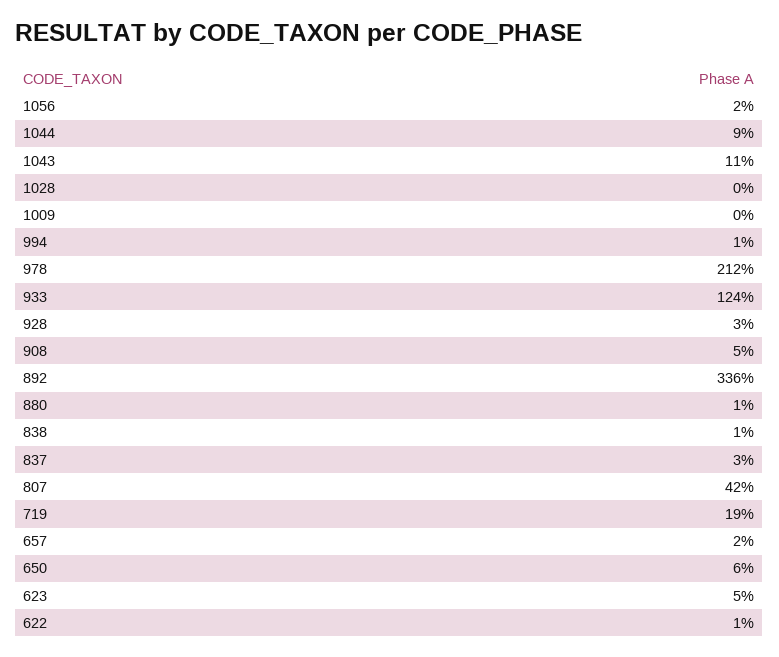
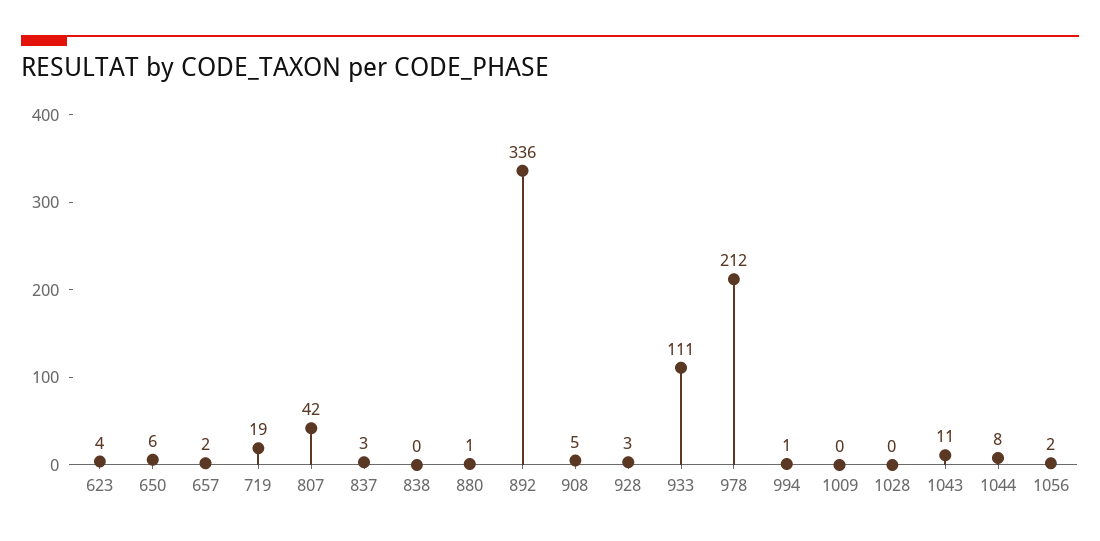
  {
    "1056": 2,
-   "1044": 9,
+   "1044": 8,
    "1043": 11,
    "1028": 0,
    "1009": 0,
    "994": 1,
    "978": 212,
-   "933": 124,
+   "933": 111,
    "928": 3,
    "908": 5,
    "892": 336,
    "880": 1,
-   "838": 1,
+   "838": 0,
    "837": 3,
    "807": 42,
    "719": 19,
    "657": 2,
    "650": 6,
-   "623": 5,
+   "623": 4
-   "622": 1
  }

